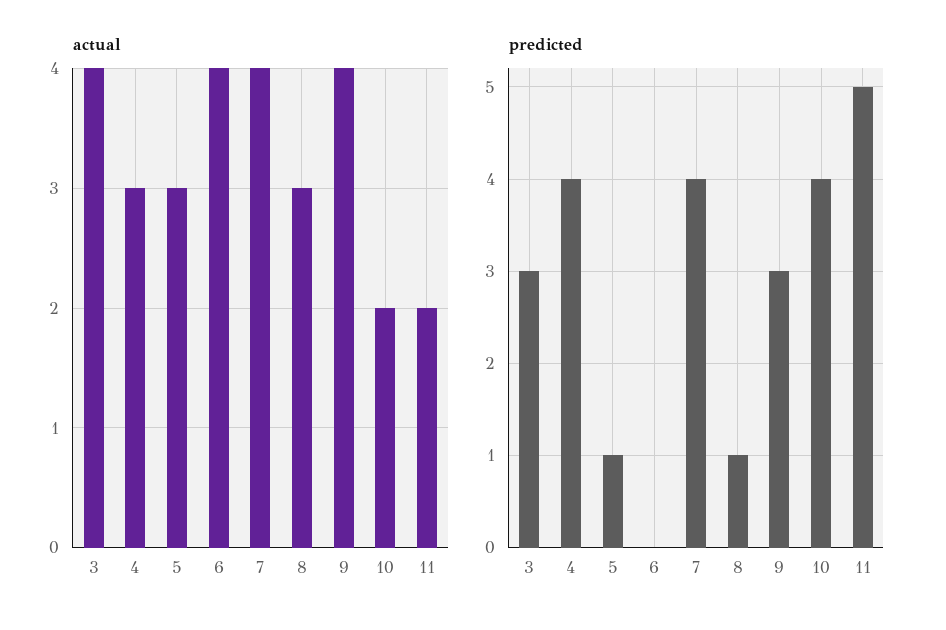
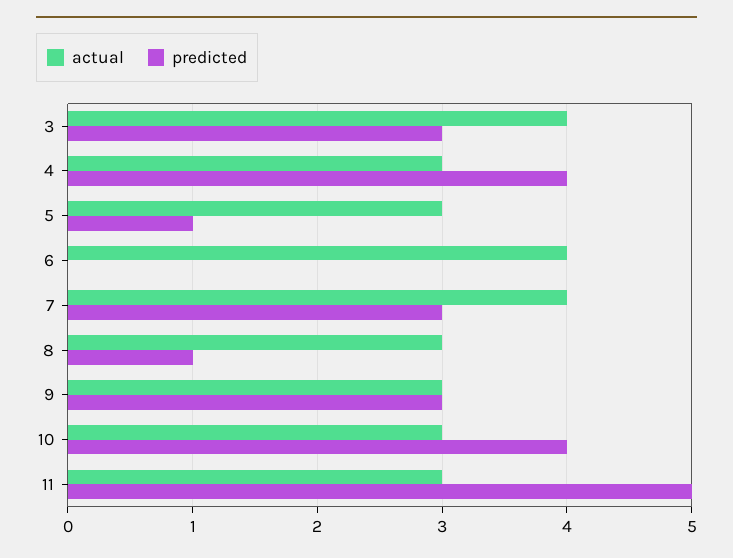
  {
    "actual": {
      "3": 4,
      "4": 3,
      "5": 3,
      "6": 4,
      "7": 4,
      "8": 3,
-     "9": 4,
+     "9": 3,
-     "10": 2,
+     "10": 3,
-     "11": 2
+     "11": 3
    },
    "predicted": {
      "3": 3,
      "4": 4,
      "5": 1,
      "6": 0,
-     "7": 4,
+     "7": 3,
      "8": 1,
      "9": 3,
      "10": 4,
      "11": 5
    }
  }

